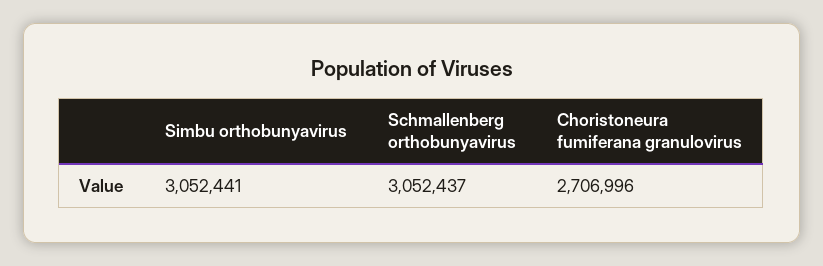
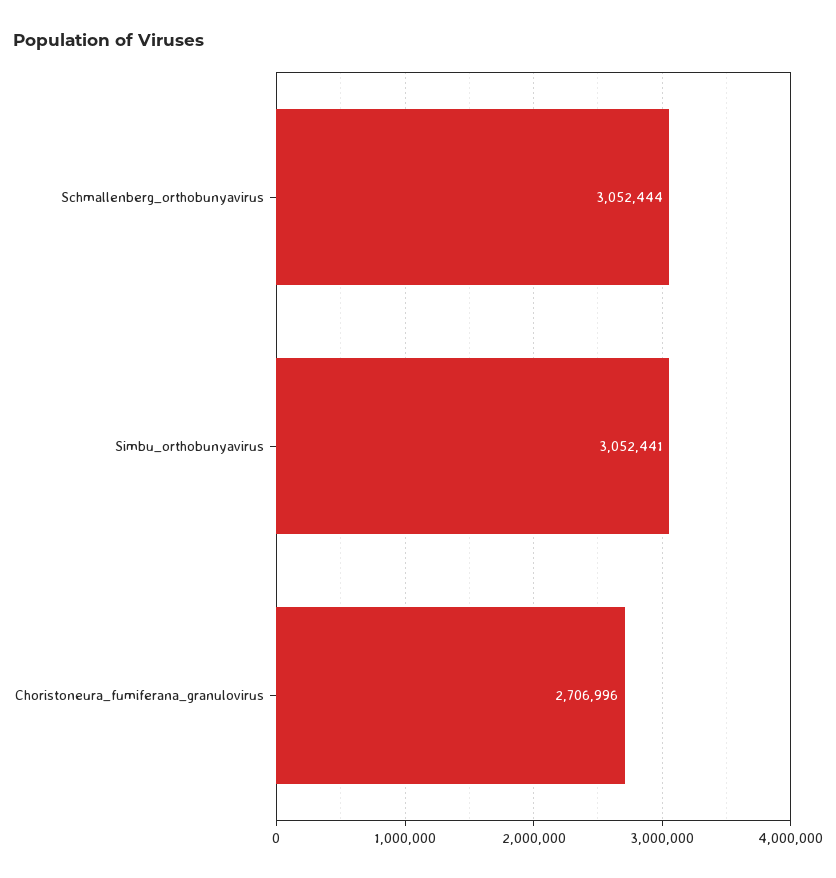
  {
    "Simbu orthobunyavirus": 3052441,
-   "Schmallenberg orthobunyavirus": 3052437,
+   "Schmallenberg orthobunyavirus": 3052444,
    "Choristoneura fumiferana granulovirus": 2706996
  }

